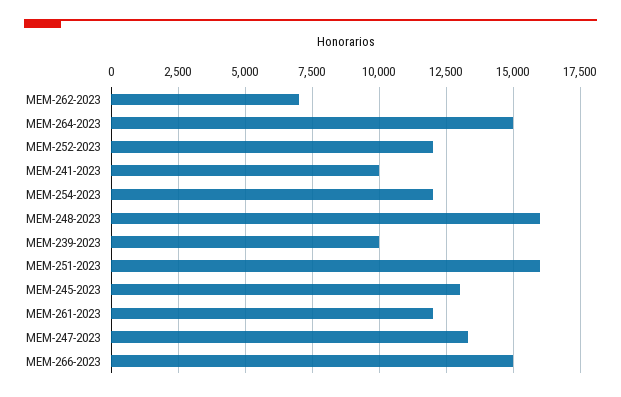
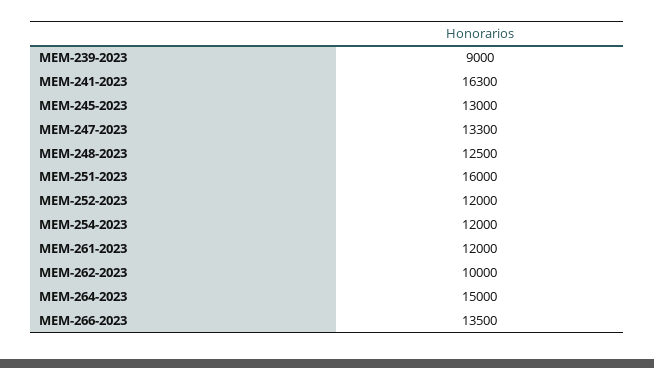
  {
-   "MEM-262-2023": 7000,
+   "MEM-262-2023": 10000,
    "MEM-264-2023": 15000,
    "MEM-252-2023": 12000,
-   "MEM-241-2023": 10000,
+   "MEM-241-2023": 16300,
    "MEM-254-2023": 12000,
-   "MEM-248-2023": 16000,
+   "MEM-248-2023": 12500,
-   "MEM-239-2023": 10000,
+   "MEM-239-2023": 9000,
    "MEM-251-2023": 16000,
    "MEM-245-2023": 13000,
    "MEM-261-2023": 12000,
    "MEM-247-2023": 13300,
-   "MEM-266-2023": 15000
+   "MEM-266-2023": 13500
  }

